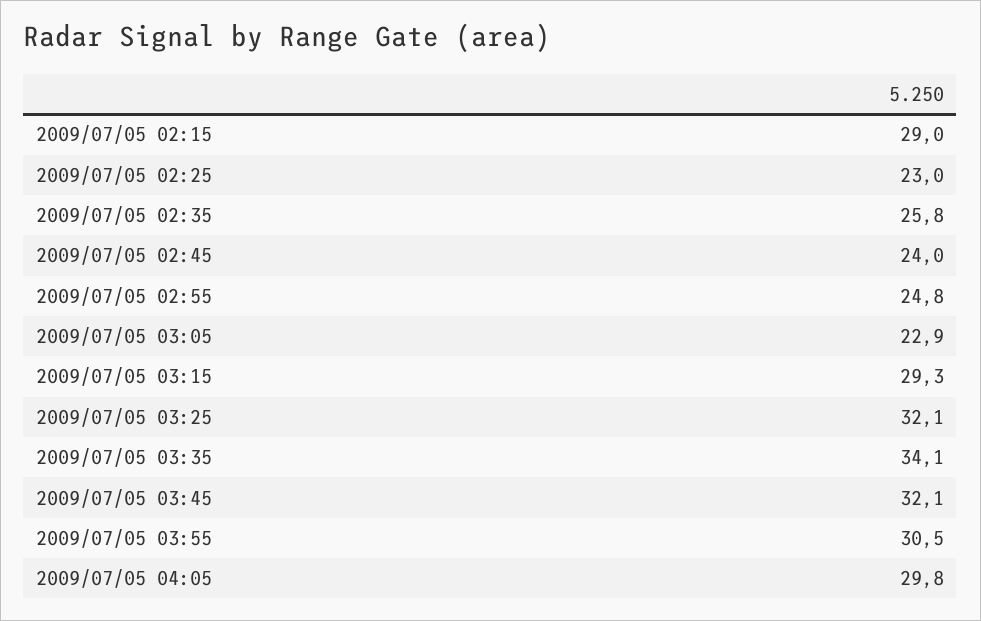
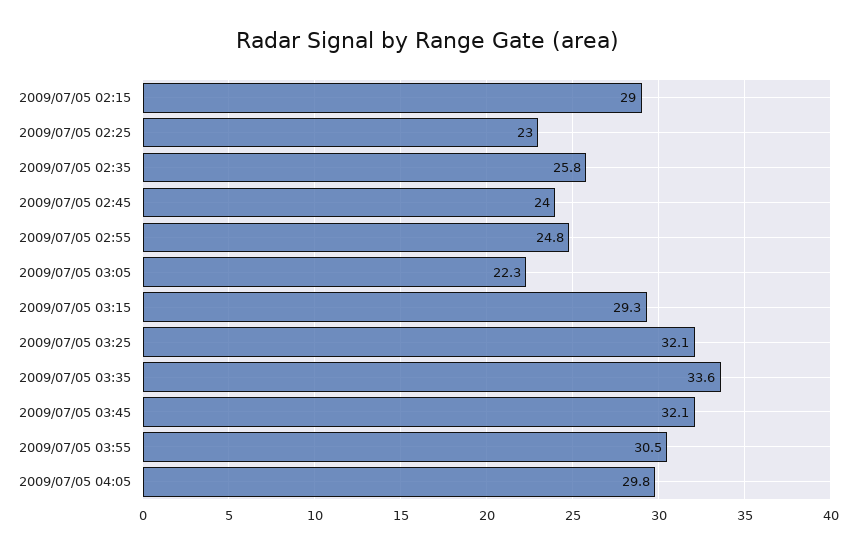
  {
    "2009/07/05 02:15": 29,
    "2009/07/05 02:25": 23,
    "2009/07/05 02:35": 25.8,
    "2009/07/05 02:45": 24,
    "2009/07/05 02:55": 24.8,
-   "2009/07/05 03:05": 22.9,
+   "2009/07/05 03:05": 22.3,
    "2009/07/05 03:15": 29.3,
    "2009/07/05 03:25": 32.1,
-   "2009/07/05 03:35": 34.1,
+   "2009/07/05 03:35": 33.6,
    "2009/07/05 03:45": 32.1,
    "2009/07/05 03:55": 30.5,
    "2009/07/05 04:05": 29.8
  }

